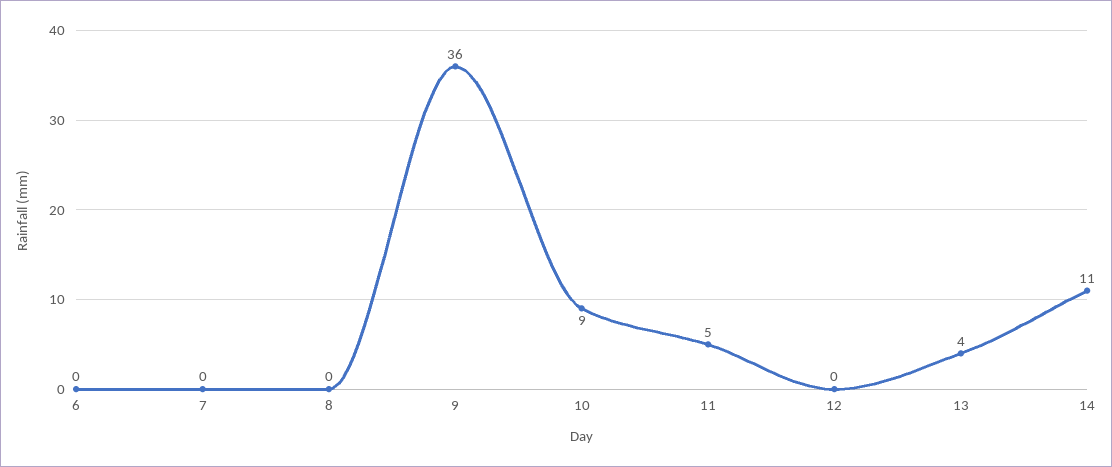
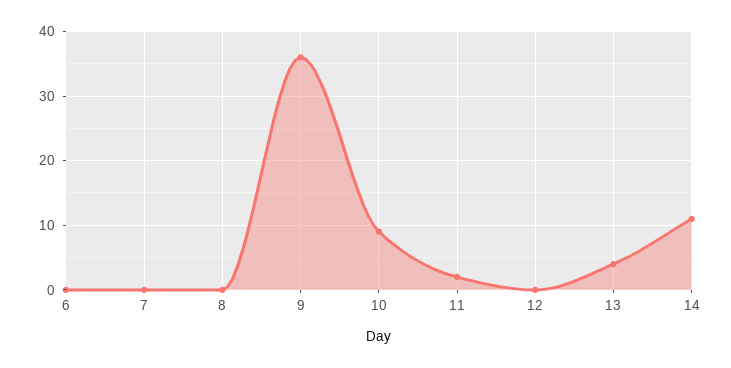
  {
    "6": 0,
    "7": 0,
    "8": 0,
    "9": 36,
    "10": 9,
-   "11": 5,
+   "11": 2,
    "12": 0,
    "13": 4,
    "14": 11
  }

